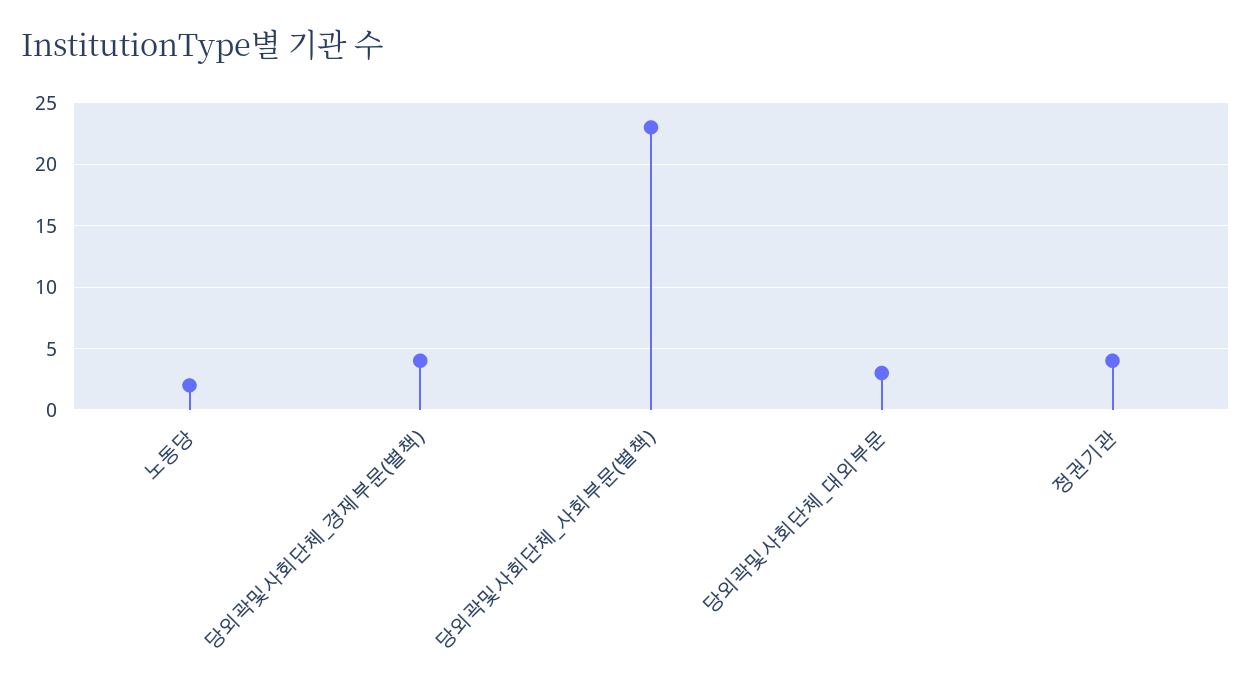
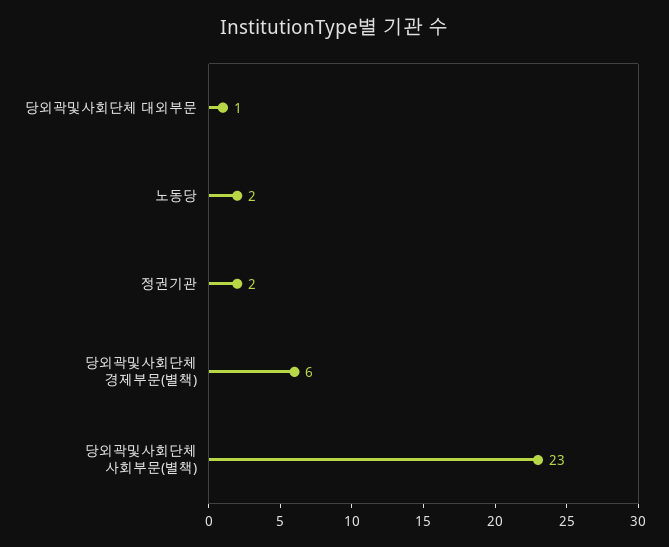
  {
    "노동당": 2,
-   "당외곽및사회단체_경제부문(별책)": 4,
+   "당외곽및사회단체_경제부문(별책)": 6,
    "당외곽및사회단체_사회부문(별책)": 23,
-   "당외곽및사회단체_대외부문": 3,
+   "당외곽및사회단체_대외부문": 1,
-   "정권기관": 4
+   "정권기관": 2
  }

